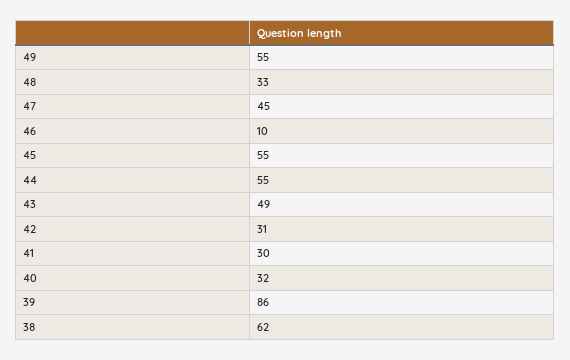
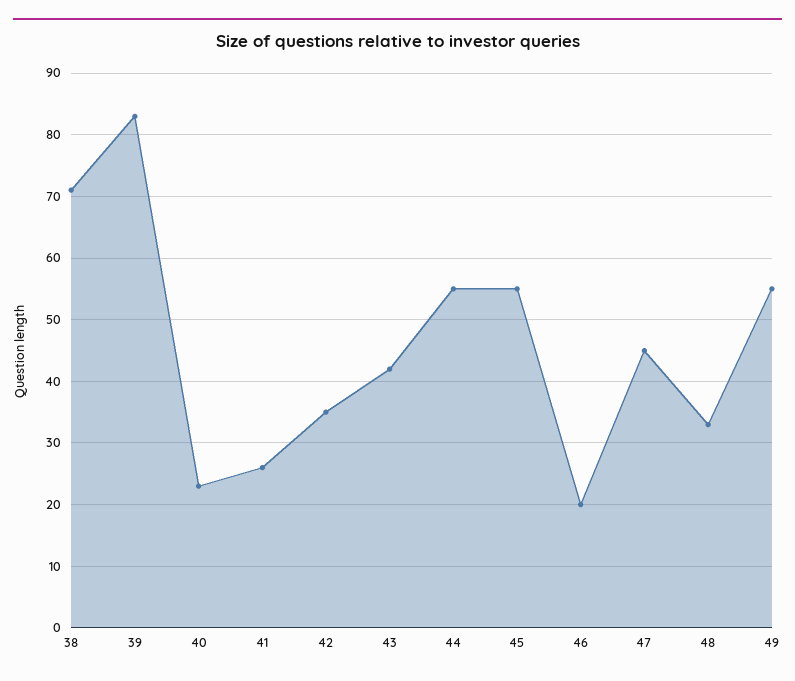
  {
    "49": 55,
    "48": 33,
    "47": 45,
-   "46": 10,
+   "46": 20,
    "45": 55,
    "44": 55,
-   "43": 49,
+   "43": 42,
-   "42": 31,
+   "42": 35,
-   "41": 30,
+   "41": 26,
-   "40": 32,
+   "40": 23,
-   "39": 86,
+   "39": 83,
-   "38": 62
+   "38": 71
  }

